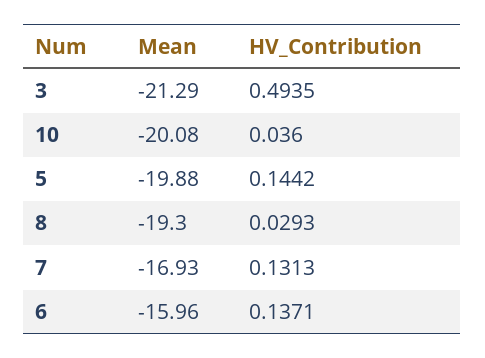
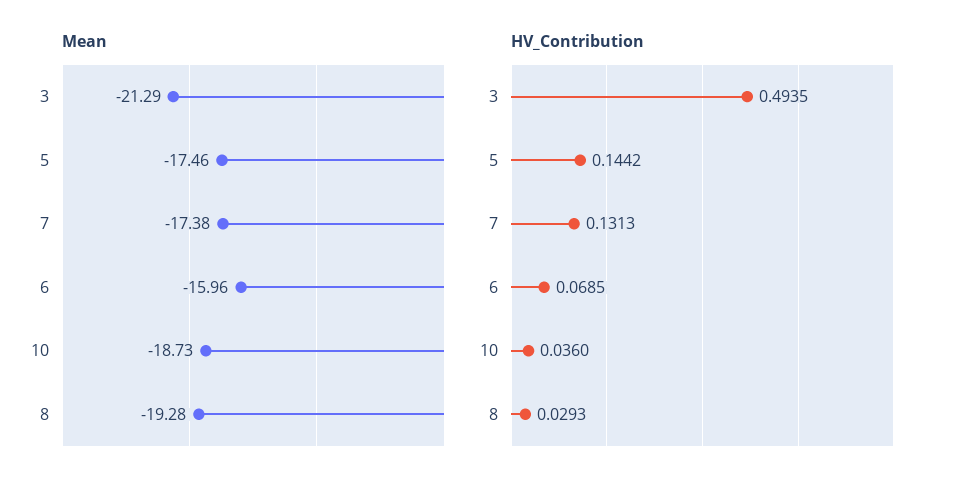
  {
    "Mean": {
      "3": -21.29,
-     "10": -20.08,
+     "10": -18.73,
-     "5": -19.88,
+     "5": -17.46,
-     "8": -19.3,
+     "8": -19.28,
-     "7": -16.93,
+     "7": -17.38,
      "6": -15.96
    },
    "HV_Contribution": {
      "3": 0.4935,
      "10": 0.036,
      "5": 0.1442,
      "8": 0.0293,
      "7": 0.1313,
-     "6": 0.1371
+     "6": 0.0685
    }
  }

